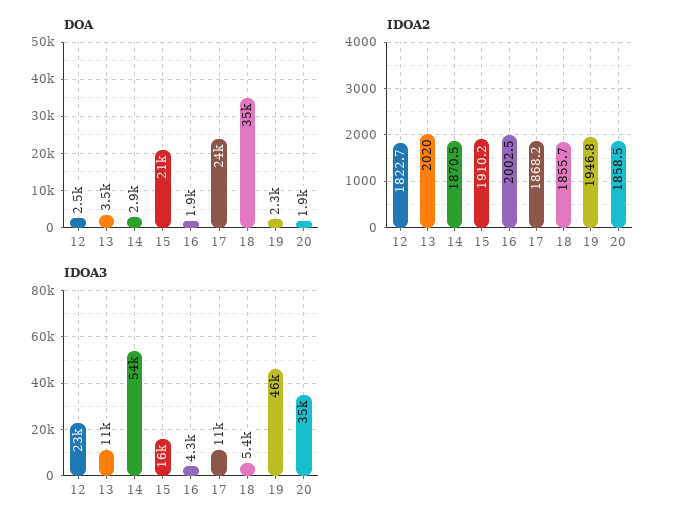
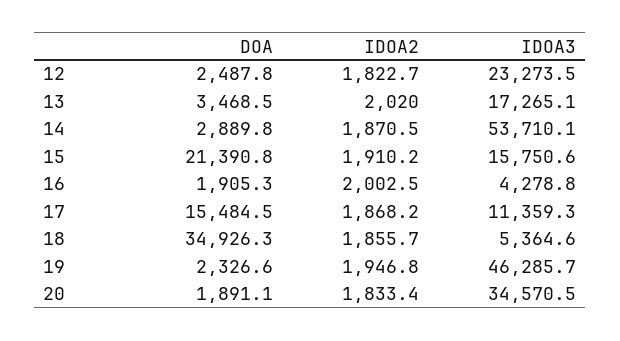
  {
    "DOA": {
      "12": 2487.8,
      "13": 3468.5,
      "14": 2889.8,
      "15": 21390.8,
      "16": 1905.3,
-     "17": 24000,
+     "17": 15484.5,
      "18": 34926.3,
      "19": 2326.6,
      "20": 1891.1
    },
    "IDOA2": {
      "12": 1822.7,
      "13": 2020,
      "14": 1870.5,
      "15": 1910.2,
      "16": 2002.5,
      "17": 1868.2,
      "18": 1855.7,
      "19": 1946.8,
-     "20": 1858.5
+     "20": 1833.4
    },
    "IDOA3": {
      "12": 23273.5,
-     "13": 11000,
+     "13": 17265.1,
      "14": 53710.1,
      "15": 15750.6,
      "16": 4278.8,
      "17": 11359.3,
      "18": 5364.6,
      "19": 46285.7,
      "20": 34570.5
    }
  }

